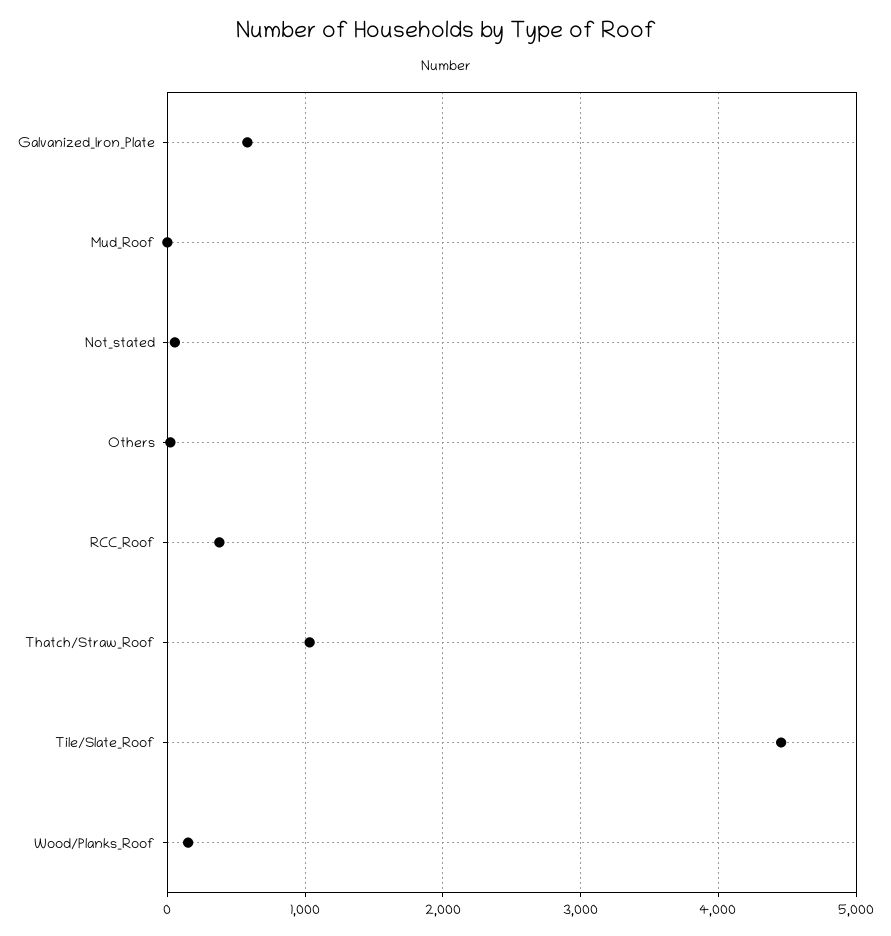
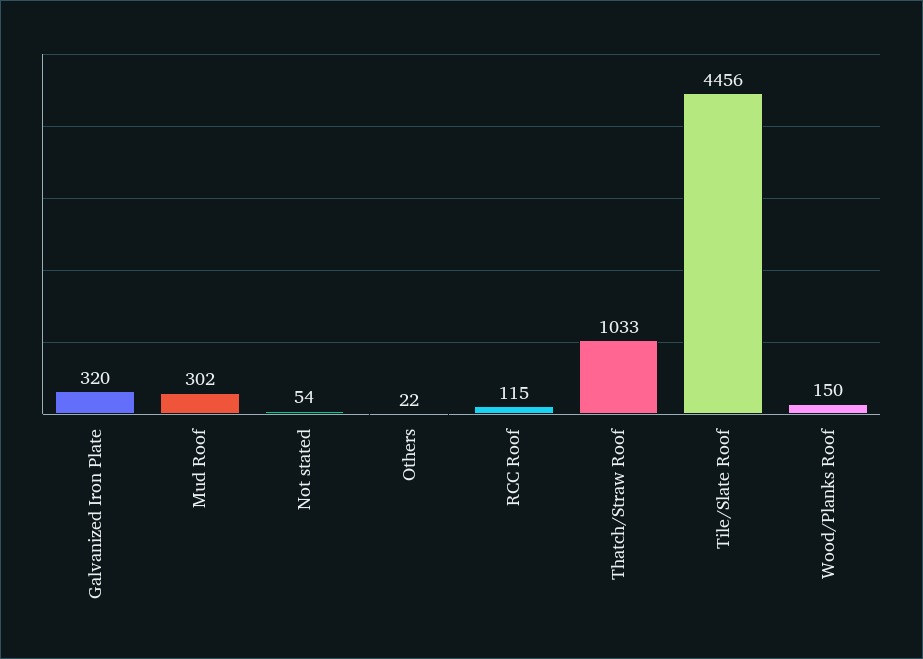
  {
-   "Galvanized_Iron_Plate": 600,
+   "Galvanized_Iron_Plate": 320,
-   "Mud_Roof": 0,
+   "Mud_Roof": 302,
    "Not_stated": 54,
    "Others": 22,
-   "RCC_Roof": 400,
+   "RCC_Roof": 115,
    "Thatch/Straw_Roof": 1033,
    "Tile/Slate_Roof": 4456,
    "Wood/Planks_Roof": 150
  }

